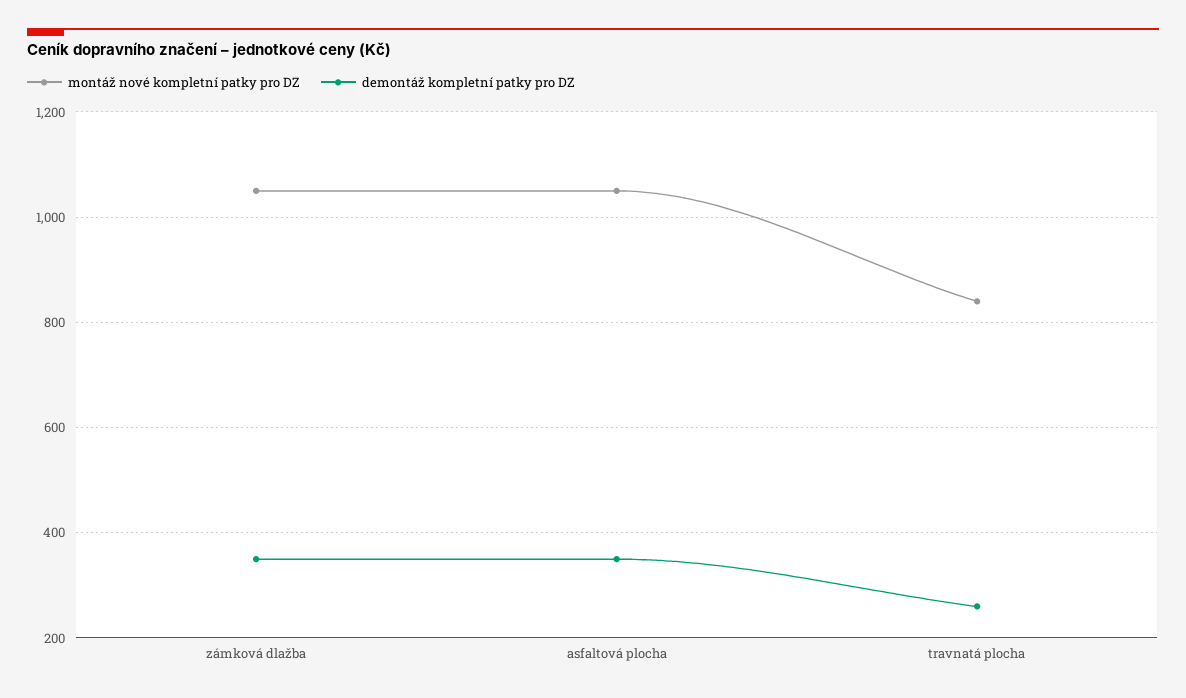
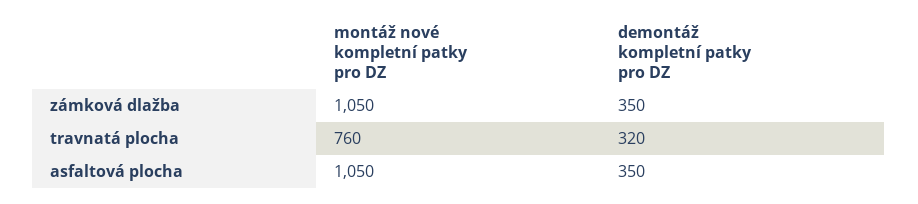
  {
    "montáž nové kompletní patky pro DZ": {
      "zámková dlažba": 1050,
      "asfaltová plocha": 1050,
-     "travnatá plocha": 840
+     "travnatá plocha": 760
    },
    "demontáž kompletní patky pro DZ": {
      "zámková dlažba": 350,
      "asfaltová plocha": 350,
-     "travnatá plocha": 260
+     "travnatá plocha": 320
    }
  }

